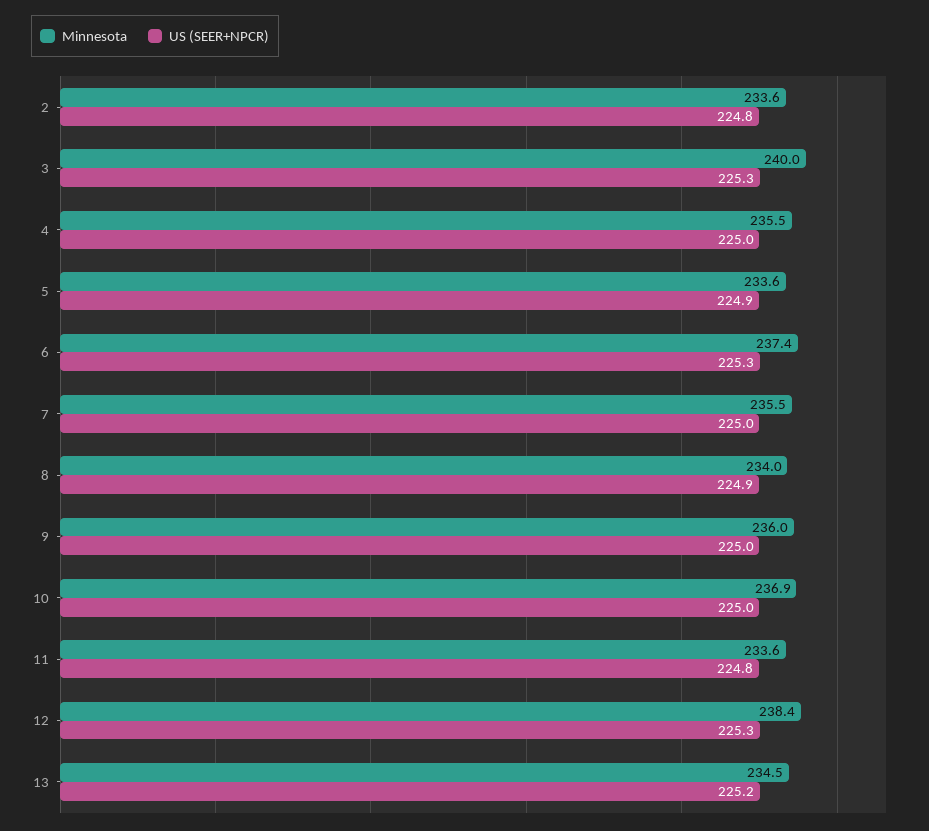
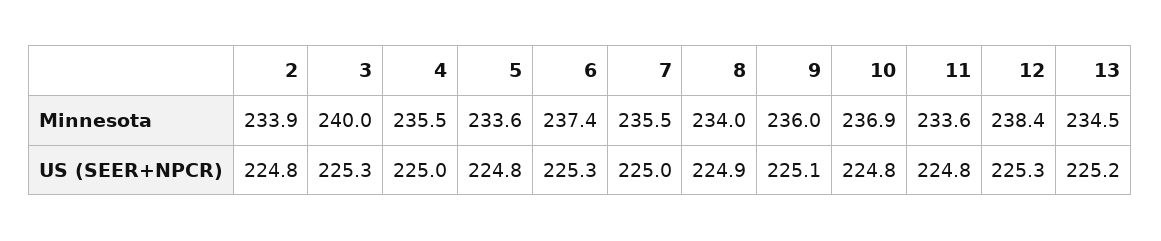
  {
    "Minnesota": {
-     "2": 233.6,
+     "2": 233.9,
      "3": 240,
      "4": 235.5,
      "5": 233.6,
      "6": 237.4,
      "7": 235.5,
      "8": 234,
      "9": 236,
      "10": 236.9,
      "11": 233.6,
      "12": 238.4,
      "13": 234.5
    },
    "US (SEER+NPCR)": {
      "2": 224.8,
      "3": 225.3,
      "4": 225,
-     "5": 224.9,
+     "5": 224.8,
      "6": 225.3,
      "7": 225,
      "8": 224.9,
-     "9": 225,
+     "9": 225.1,
-     "10": 225,
+     "10": 224.8,
      "11": 224.8,
      "12": 225.3,
      "13": 225.2
    }
  }

